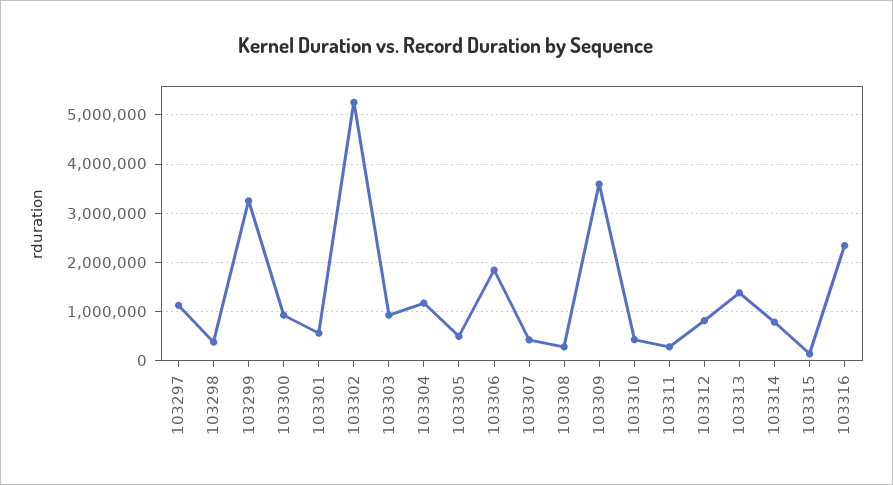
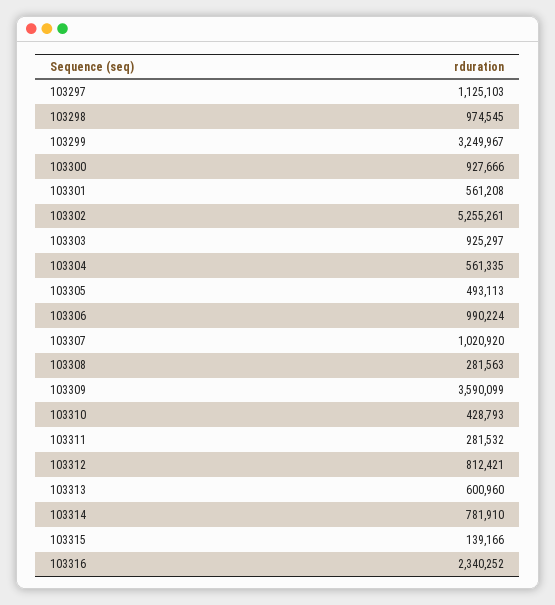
  {
    "103297": 1125103,
-   "103298": 400000,
+   "103298": 974545,
    "103299": 3249967,
    "103300": 927666,
    "103301": 561208,
    "103302": 5255261,
    "103303": 925297,
-   "103304": 1200000,
+   "103304": 561335,
    "103305": 493113,
-   "103306": 1800000,
+   "103306": 990224,
-   "103307": 400000,
+   "103307": 1020920,
    "103308": 281563,
    "103309": 3590099,
    "103310": 428793,
    "103311": 281532,
    "103312": 812421,
-   "103313": 1400000,
+   "103313": 600960,
    "103314": 781910,
    "103315": 139166,
    "103316": 2340252
  }

